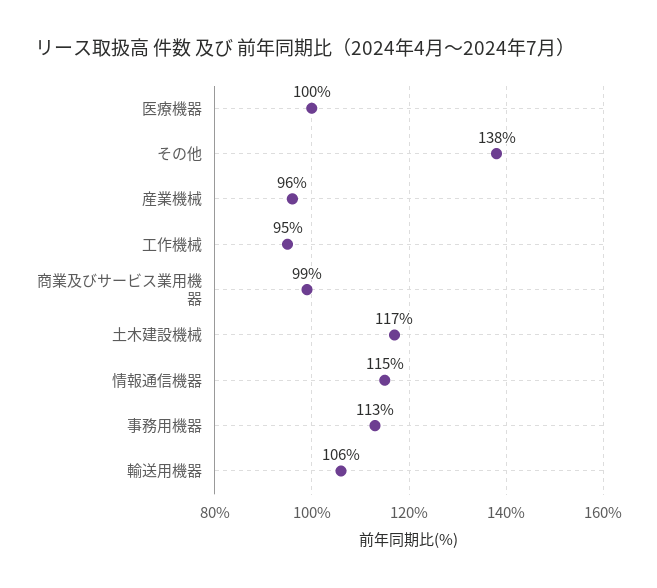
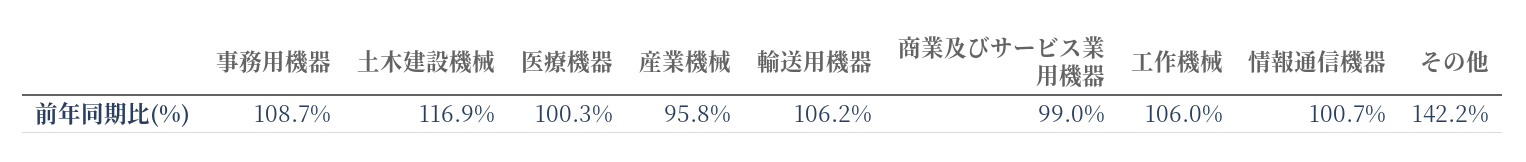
  {
    "医療機器": 100.3,
-   "その他": 138,
+   "その他": 142.2,
    "産業機械": 95.8,
-   "工作機械": 95,
+   "工作機械": 106,
    "商業及びサービス業用機器": 99,
    "土木建設機械": 116.9,
-   "情報通信機器": 115,
+   "情報通信機器": 100.7,
-   "事務用機器": 113,
+   "事務用機器": 108.7,
    "輸送用機器": 106.2
  }

